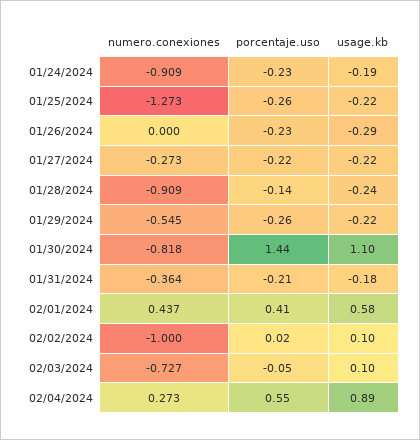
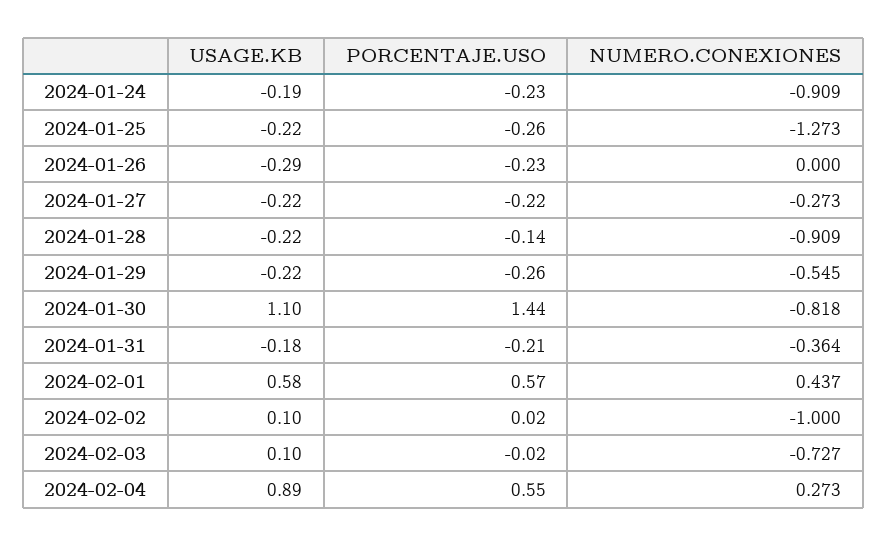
  {
    "numero.conexiones": {
      "01/24/2024": -0.909,
      "01/25/2024": -1.273,
      "01/26/2024": 0,
      "01/27/2024": -0.273,
      "01/28/2024": -0.909,
      "01/29/2024": -0.545,
      "01/30/2024": -0.818,
      "01/31/2024": -0.364,
      "02/01/2024": 0.437,
      "02/02/2024": -1,
      "02/03/2024": -0.727,
      "02/04/2024": 0.273
    },
    "porcentaje.uso": {
      "01/24/2024": -0.23,
      "01/25/2024": -0.26,
      "01/26/2024": -0.23,
      "01/27/2024": -0.22,
      "01/28/2024": -0.14,
      "01/29/2024": -0.26,
      "01/30/2024": 1.44,
      "01/31/2024": -0.21,
-     "02/01/2024": 0.41,
+     "02/01/2024": 0.57,
      "02/02/2024": 0.02,
-     "02/03/2024": -0.05,
+     "02/03/2024": -0.02,
      "02/04/2024": 0.55
    },
    "usage.kb": {
      "01/24/2024": -0.19,
      "01/25/2024": -0.22,
      "01/26/2024": -0.29,
      "01/27/2024": -0.22,
-     "01/28/2024": -0.24,
+     "01/28/2024": -0.22,
      "01/29/2024": -0.22,
      "01/30/2024": 1.1,
      "01/31/2024": -0.18,
      "02/01/2024": 0.58,
      "02/02/2024": 0.1,
      "02/03/2024": 0.1,
      "02/04/2024": 0.89
    }
  }

